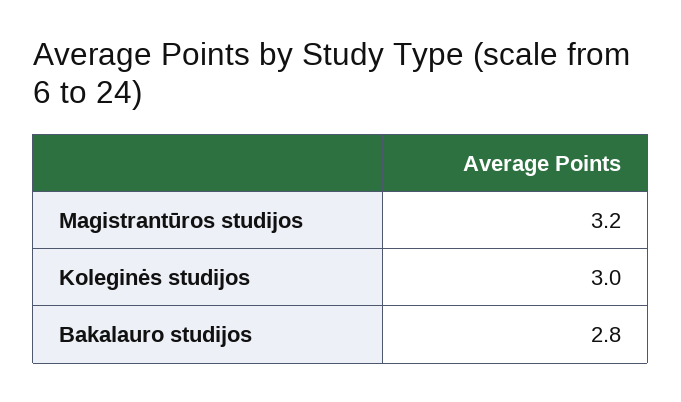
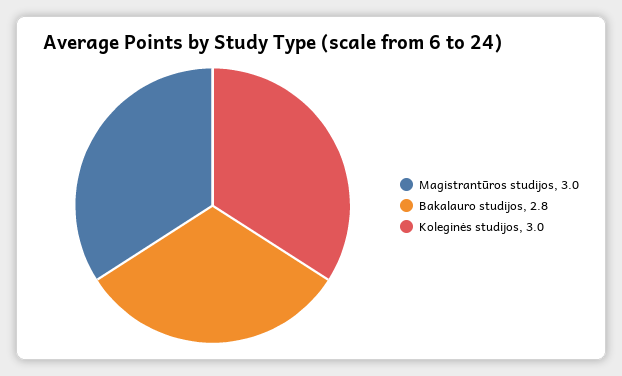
  {
-   "Magistrantūros studijos": 3.2,
+   "Magistrantūros studijos": 3,
    "Koleginės studijos": 3,
    "Bakalauro studijos": 2.8
  }

